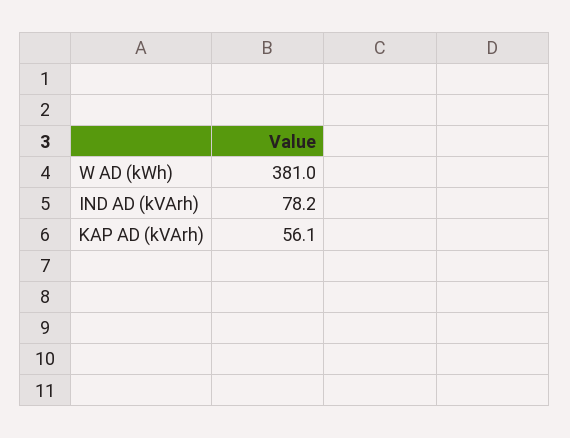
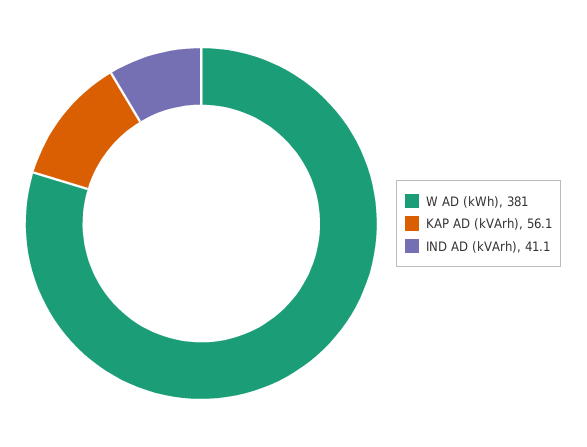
  {
    "W AD (kWh)": 381,
-   "IND AD (kVArh)": 78.2,
+   "IND AD (kVArh)": 41.1,
    "KAP AD (kVArh)": 56.1
  }

